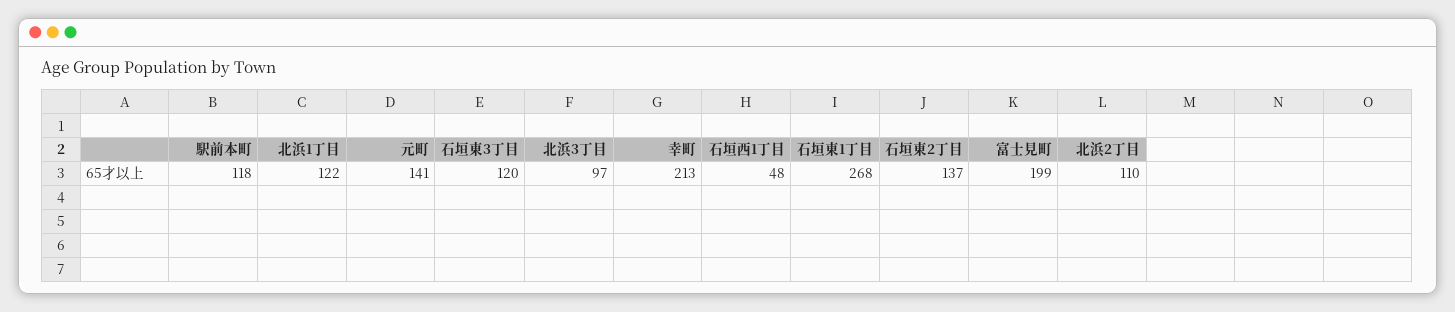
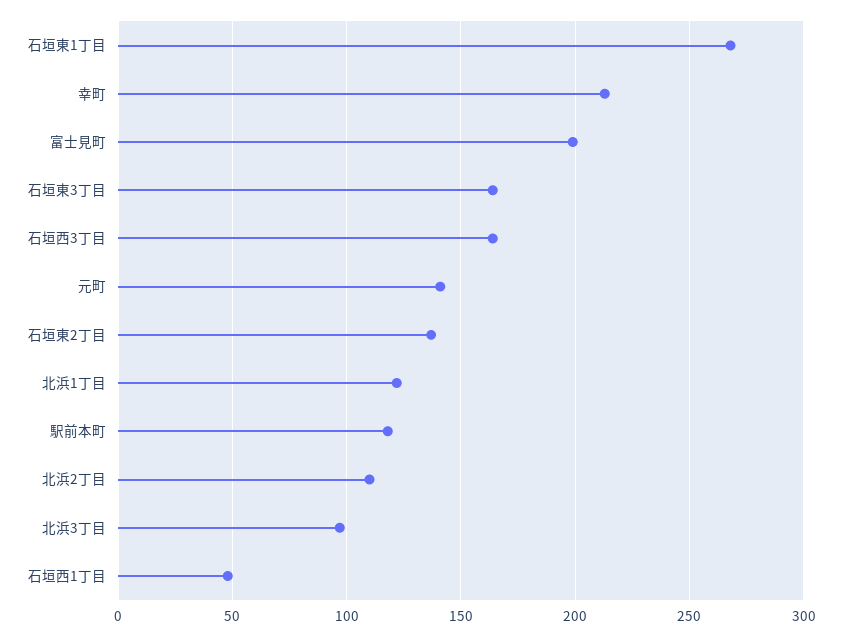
  {
    "駅前本町": 118,
    "北浜1丁目": 122,
    "元町": 141,
-   "石垣東3丁目": 120,
+   "石垣東3丁目": 165,
    "北浜3丁目": 97,
    "幸町": 213,
    "石垣西1丁目": 48,
    "石垣東1丁目": 268,
    "石垣東2丁目": 137,
    "富士見町": 199,
-   "北浜2丁目": 110
+   "北浜2丁目": 110,
+   "石垣西3丁目": 165
  }

